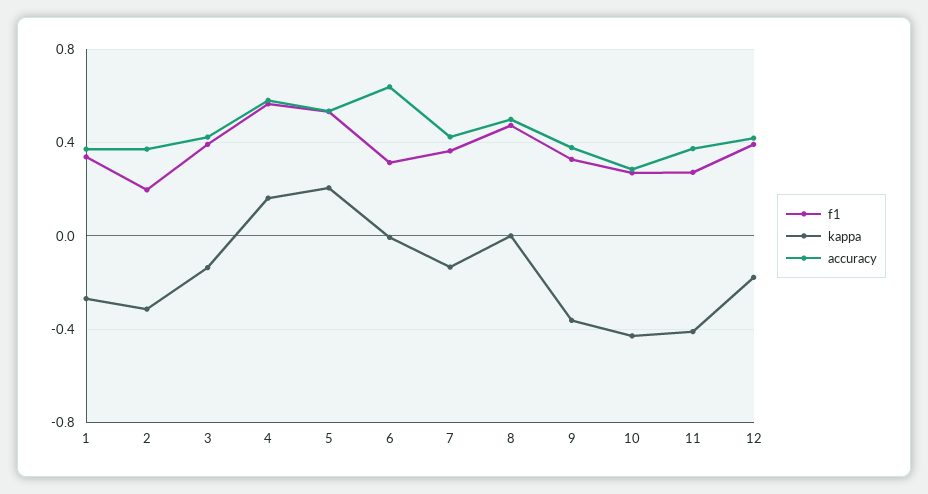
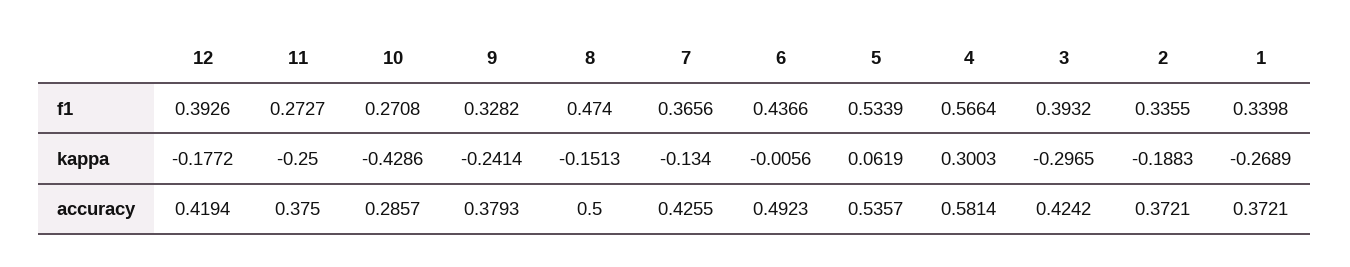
  {
    "f1": {
      "1": 0.3398,
-     "2": 0.2,
+     "2": 0.3355,
      "3": 0.3932,
      "4": 0.5664,
      "5": 0.5339,
-     "6": 0.3,
+     "6": 0.4366,
      "7": 0.3656,
      "8": 0.474,
      "9": 0.3282,
      "10": 0.2708,
      "11": 0.2727,
      "12": 0.3926
    },
    "kappa": {
      "1": -0.2689,
-     "2": -0.3,
+     "2": -0.1883,
-     "3": -0.15,
+     "3": -0.2965,
-     "4": 0.15,
+     "4": 0.3003,
-     "5": 0.2,
+     "5": 0.0619,
      "6": -0.0056,
      "7": -0.134,
-     "8": 0,
+     "8": -0.1513,
-     "9": -0.35,
+     "9": -0.2414,
      "10": -0.4286,
-     "11": -0.4,
+     "11": -0.25,
      "12": -0.1772
    },
    "accuracy": {
      "1": 0.3721,
      "2": 0.3721,
      "3": 0.4242,
      "4": 0.5814,
      "5": 0.5357,
-     "6": 0.65,
+     "6": 0.4923,
      "7": 0.4255,
      "8": 0.5,
      "9": 0.3793,
      "10": 0.2857,
      "11": 0.375,
      "12": 0.4194
    }
  }

